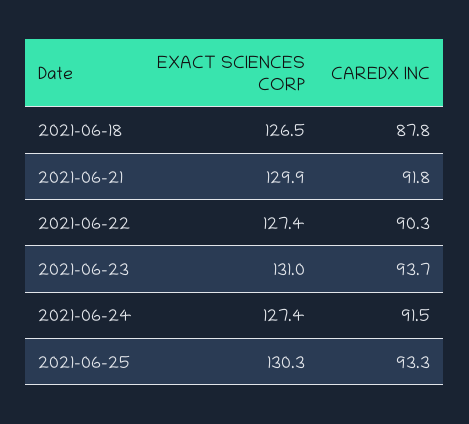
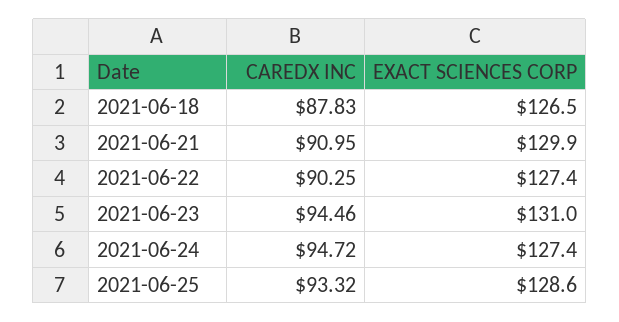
  {
    "EXACT SCIENCES CORP": {
      "2021-06-18": 126.5,
      "2021-06-21": 129.9,
      "2021-06-22": 127.4,
      "2021-06-23": 131,
      "2021-06-24": 127.4,
-     "2021-06-25": 130.3
+     "2021-06-25": 128.6
    },
    "CAREDX INC": {
      "2021-06-18": 87.83,
-     "2021-06-21": 91.8,
+     "2021-06-21": 90.95,
      "2021-06-22": 90.25,
-     "2021-06-23": 93.7,
+     "2021-06-23": 94.46,
-     "2021-06-24": 91.5,
+     "2021-06-24": 94.72,
      "2021-06-25": 93.32
    }
  }

